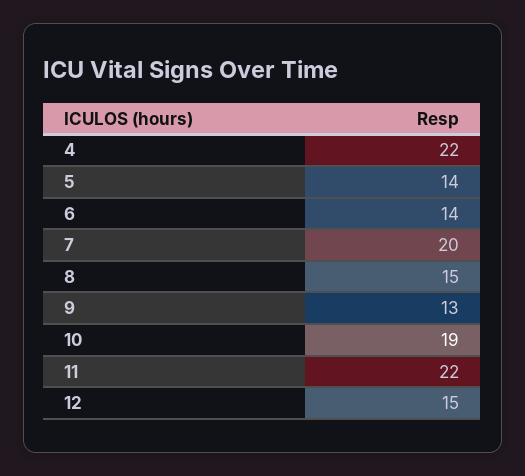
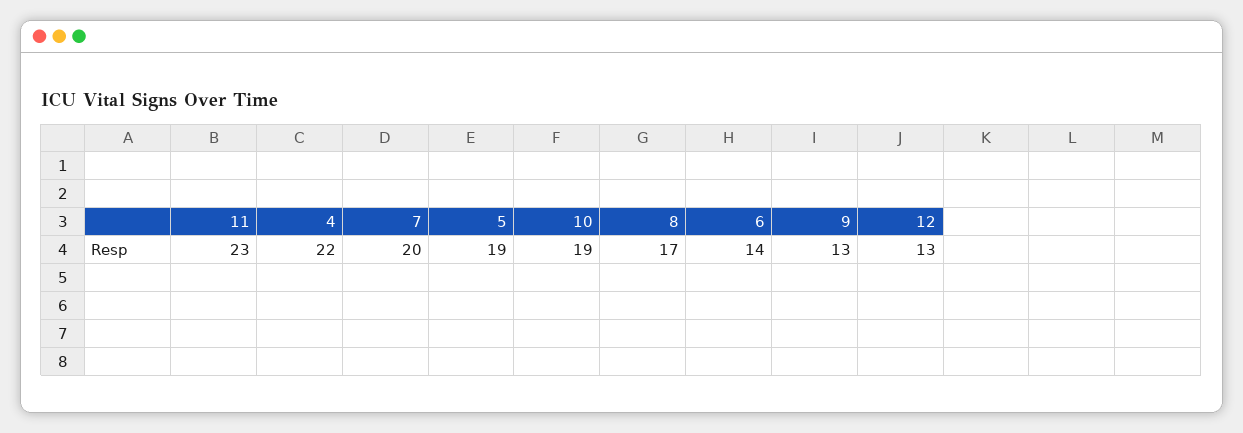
  {
    "4": 22,
-   "5": 14,
+   "5": 19,
    "6": 14,
    "7": 20,
-   "8": 15,
+   "8": 17,
    "9": 13,
    "10": 19,
-   "11": 22,
+   "11": 23,
-   "12": 15
+   "12": 13
  }

